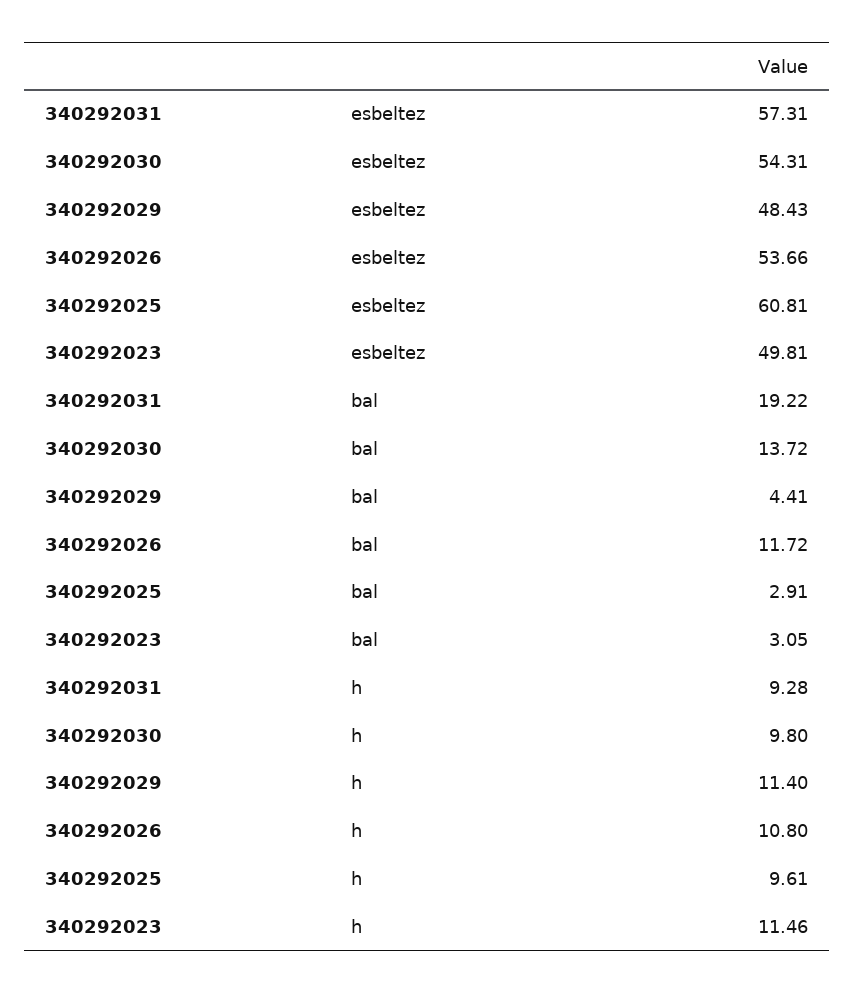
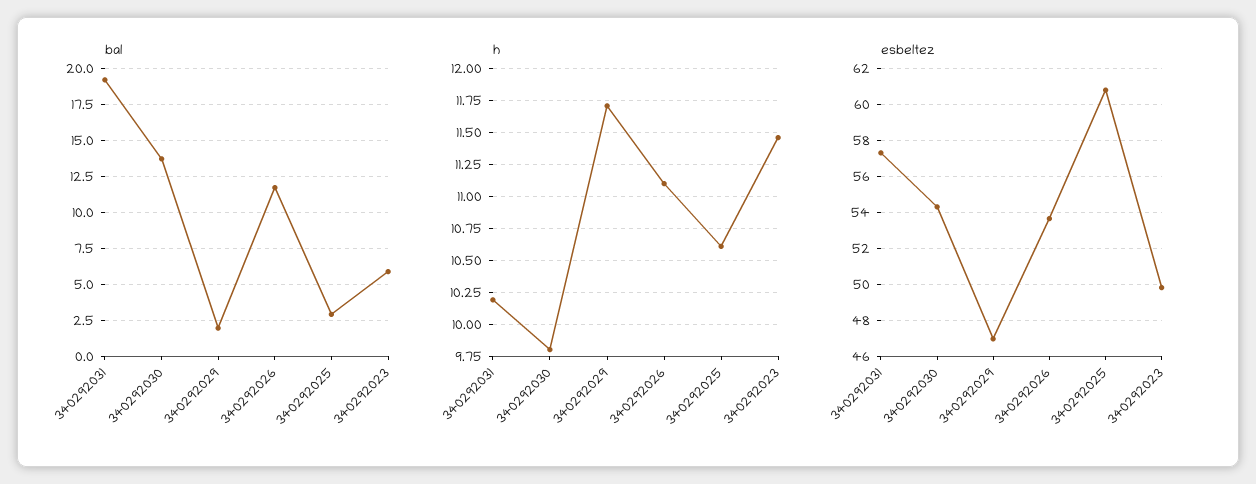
  {
    "esbeltez": {
      "340292031": 57.31,
      "340292030": 54.31,
-     "340292029": 48.43,
+     "340292029": 47,
      "340292026": 53.66,
      "340292025": 60.81,
      "340292023": 49.81
    },
    "bal": {
      "340292031": 19.22,
      "340292030": 13.72,
-     "340292029": 4.41,
+     "340292029": 2,
      "340292026": 11.72,
      "340292025": 2.91,
-     "340292023": 3.05
+     "340292023": 6
    },
    "h": {
-     "340292031": 9.28,
+     "340292031": 10.2,
      "340292030": 9.8,
-     "340292029": 11.4,
+     "340292029": 11.7,
-     "340292026": 10.8,
+     "340292026": 11.1,
-     "340292025": 9.61,
+     "340292025": 10.6,
      "340292023": 11.46
    }
  }

